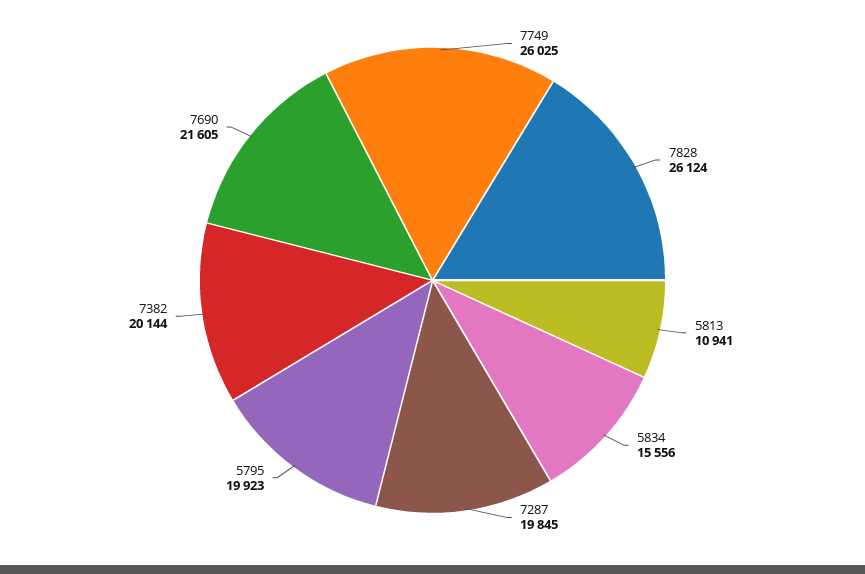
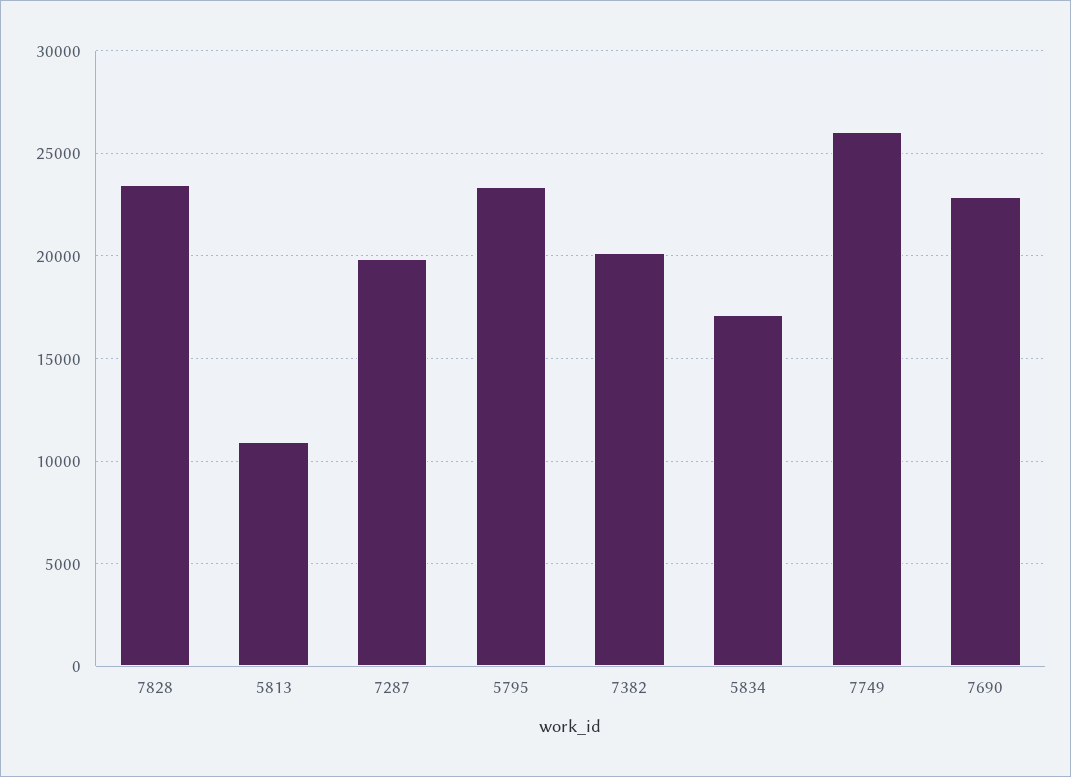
  {
    "7749": 26025,
-   "7828": 26124,
+   "7828": 23500,
    "5813": 10941,
-   "5834": 15556,
+   "5834": 17000,
    "7287": 19845,
-   "5795": 19923,
+   "5795": 23500,
    "7382": 20144,
-   "7690": 21605
+   "7690": 23000
  }

